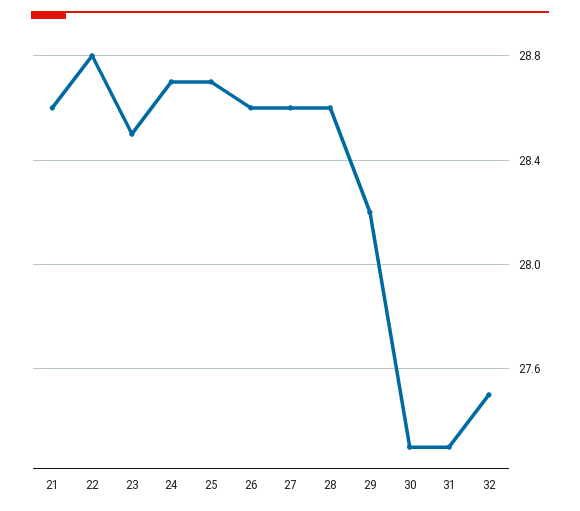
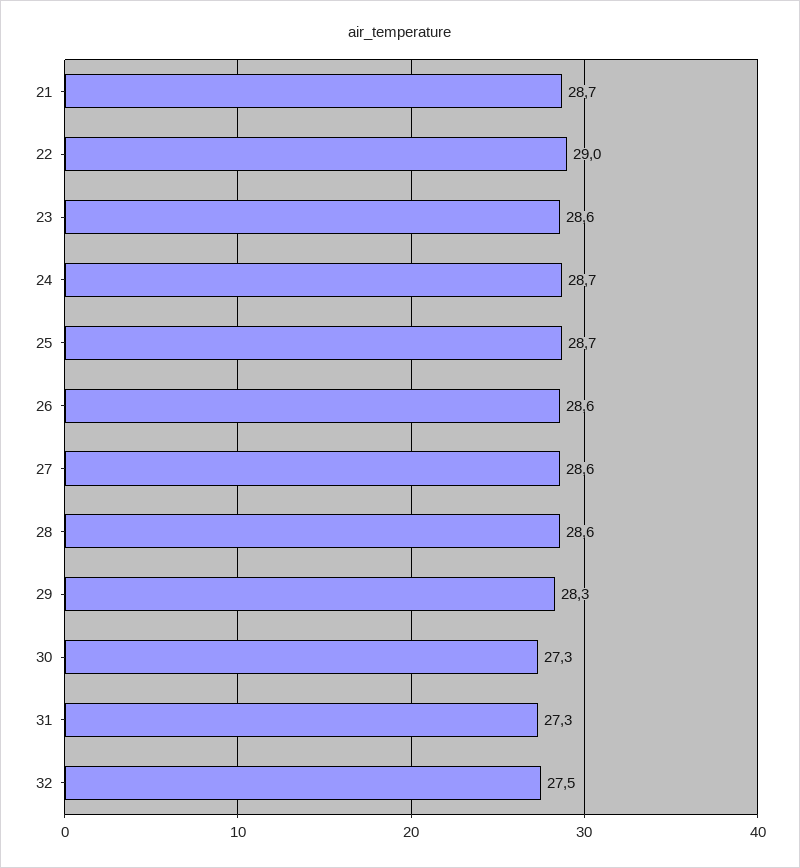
  {
-   "21": 28.6,
+   "21": 28.7,
-   "22": 28.8,
+   "22": 29,
-   "23": 28.5,
+   "23": 28.6,
    "24": 28.7,
    "25": 28.7,
    "26": 28.6,
    "27": 28.6,
    "28": 28.6,
-   "29": 28.2,
+   "29": 28.3,
    "30": 27.3,
    "31": 27.3,
    "32": 27.5
  }

